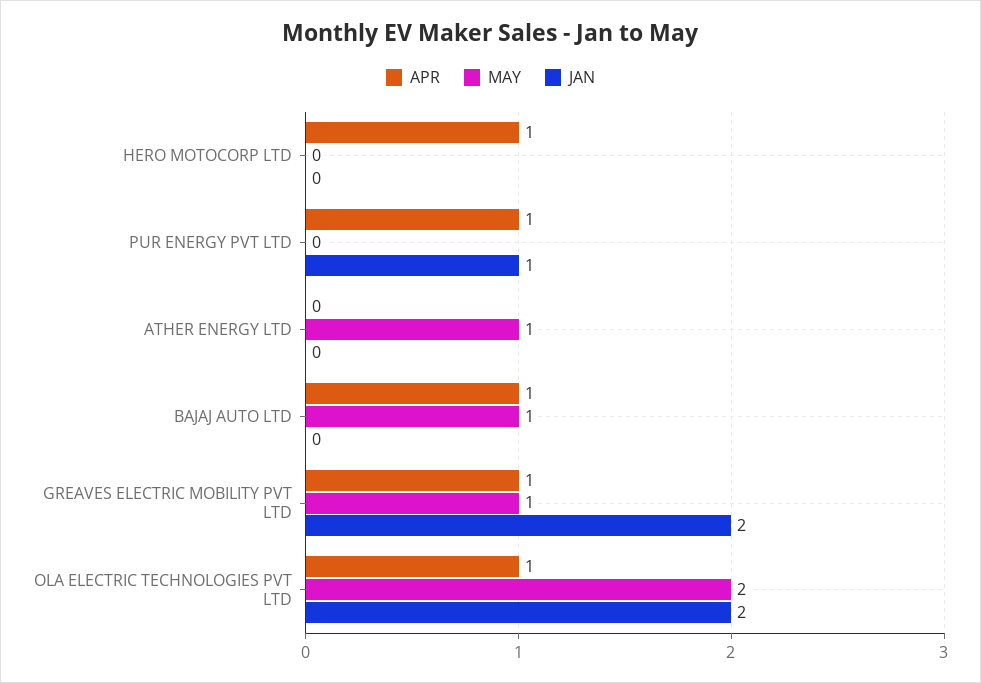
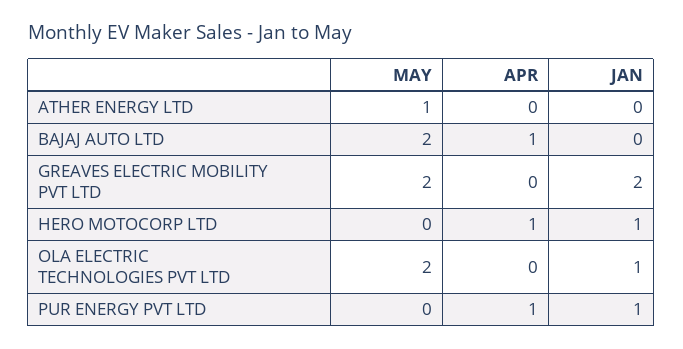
  {
    "APR": {
      "HERO MOTOCORP LTD": 1,
      "PUR ENERGY PVT LTD": 1,
      "ATHER ENERGY LTD": 0,
      "BAJAJ AUTO LTD": 1,
-     "GREAVES ELECTRIC MOBILITY PVT LTD": 1,
+     "GREAVES ELECTRIC MOBILITY PVT LTD": 0,
-     "OLA ELECTRIC TECHNOLOGIES PVT LTD": 1
+     "OLA ELECTRIC TECHNOLOGIES PVT LTD": 0
    },
    "MAY": {
      "HERO MOTOCORP LTD": 0,
      "PUR ENERGY PVT LTD": 0,
      "ATHER ENERGY LTD": 1,
-     "BAJAJ AUTO LTD": 1,
+     "BAJAJ AUTO LTD": 2,
-     "GREAVES ELECTRIC MOBILITY PVT LTD": 1,
+     "GREAVES ELECTRIC MOBILITY PVT LTD": 2,
      "OLA ELECTRIC TECHNOLOGIES PVT LTD": 2
    },
    "JAN": {
-     "HERO MOTOCORP LTD": 0,
+     "HERO MOTOCORP LTD": 1,
      "PUR ENERGY PVT LTD": 1,
      "ATHER ENERGY LTD": 0,
      "BAJAJ AUTO LTD": 0,
      "GREAVES ELECTRIC MOBILITY PVT LTD": 2,
-     "OLA ELECTRIC TECHNOLOGIES PVT LTD": 2
+     "OLA ELECTRIC TECHNOLOGIES PVT LTD": 1
    }
  }

